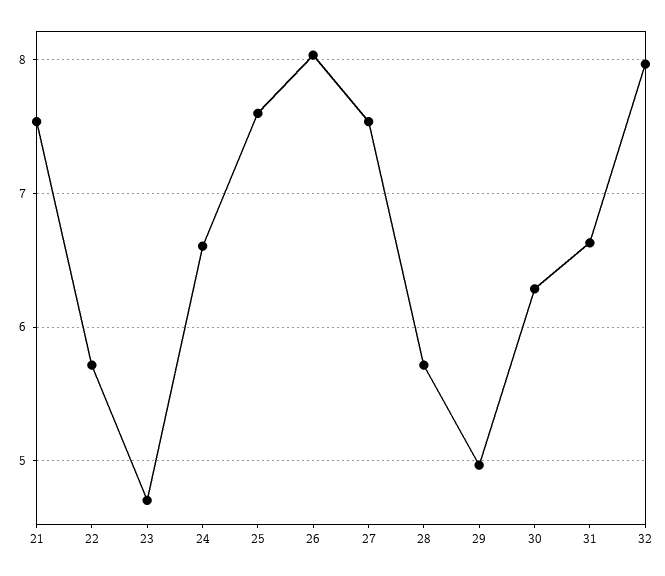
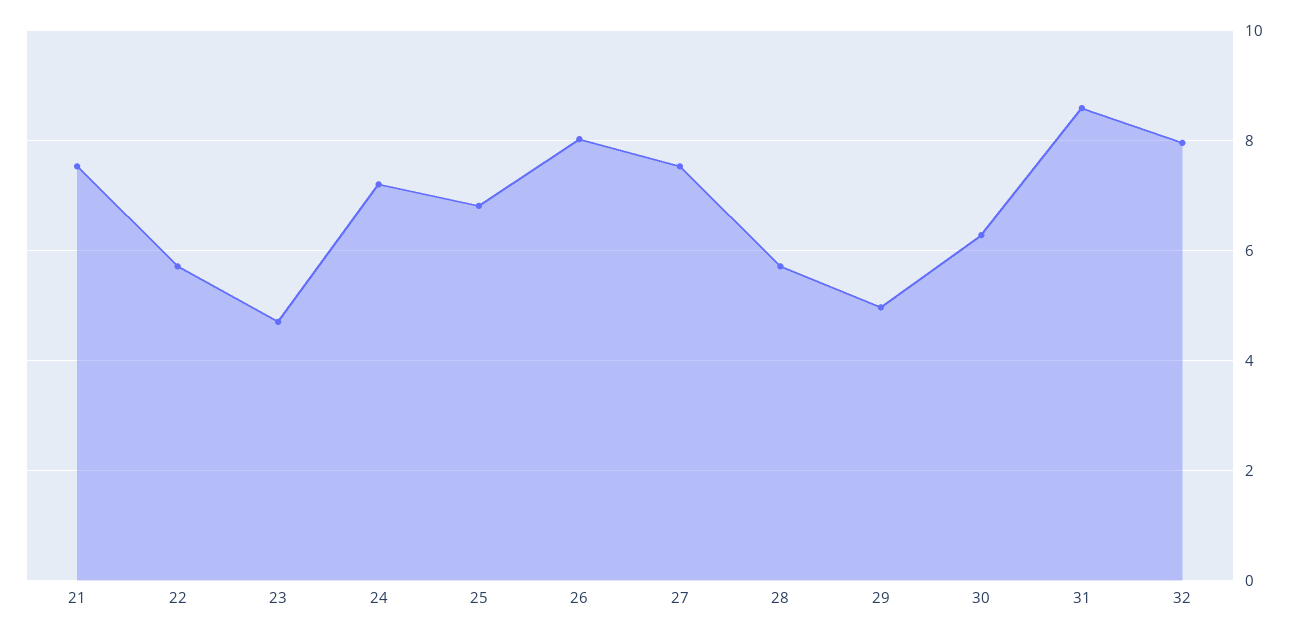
  {
    "21": 7.5,
    "22": 5.7,
    "23": 4.7,
-   "24": 6.6,
+   "24": 7.2,
-   "25": 7.6,
+   "25": 6.8,
    "26": 8,
    "27": 7.5,
    "28": 5.7,
    "29": 5,
    "30": 6.3,
-   "31": 6.6,
+   "31": 8.6,
    "32": 8
  }

